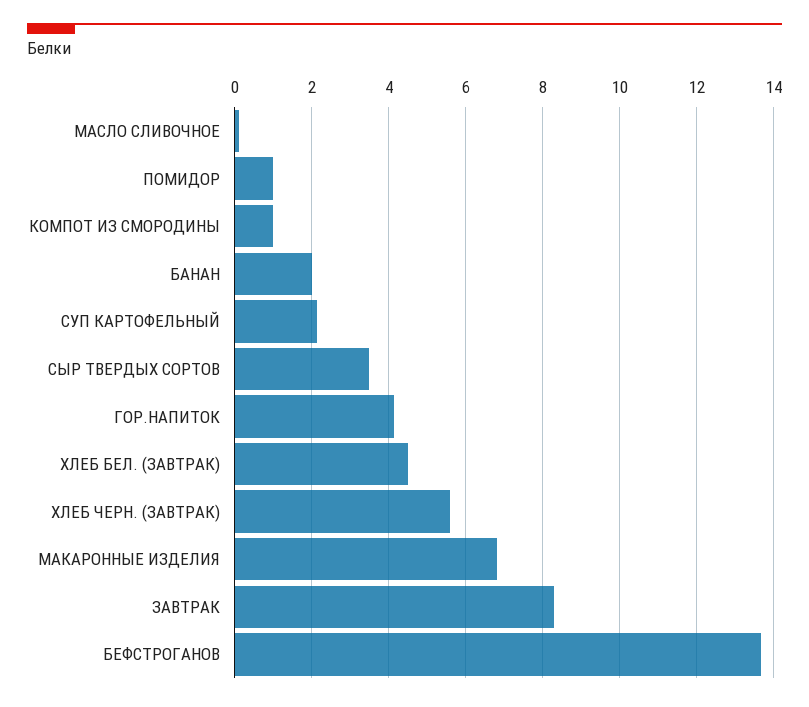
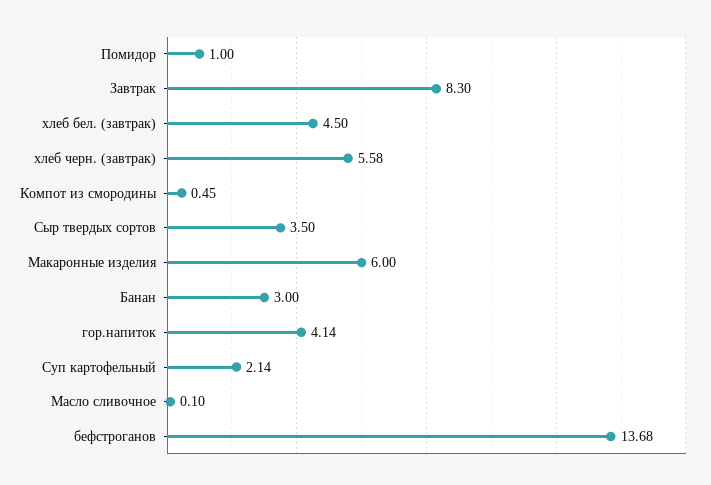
  {
    "МАСЛО СЛИВОЧНОЕ": 0.1,
    "ПОМИДОР": 1,
-   "КОМПОТ ИЗ СМОРОДИНЫ": 1,
+   "КОМПОТ ИЗ СМОРОДИНЫ": 0.45,
-   "БАНАН": 2,
+   "БАНАН": 3,
    "СУП КАРТОФЕЛЬНЫЙ": 2.14,
    "СЫР ТВЕРДЫХ СОРТОВ": 3.5,
    "ГОР.НАПИТОК": 4.14,
    "ХЛЕБ БЕЛ. (ЗАВТРАК)": 4.5,
    "ХЛЕБ ЧЕРН. (ЗАВТРАК)": 5.58,
-   "МАКАРОННЫЕ ИЗДЕЛИЯ": 6.8,
+   "МАКАРОННЫЕ ИЗДЕЛИЯ": 6,
    "ЗАВТРАК": 8.3,
    "БЕФСТРОГАНОВ": 13.68
  }

